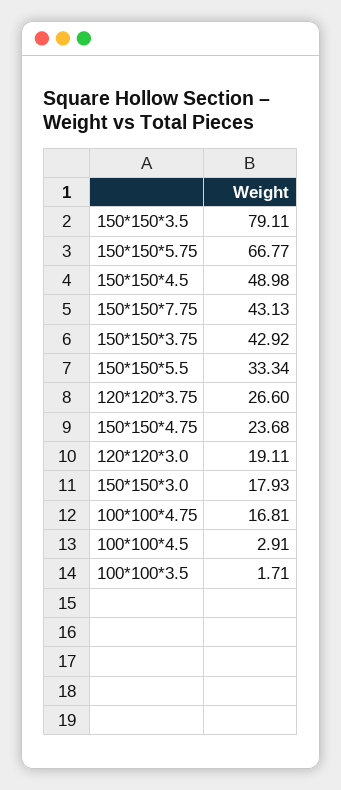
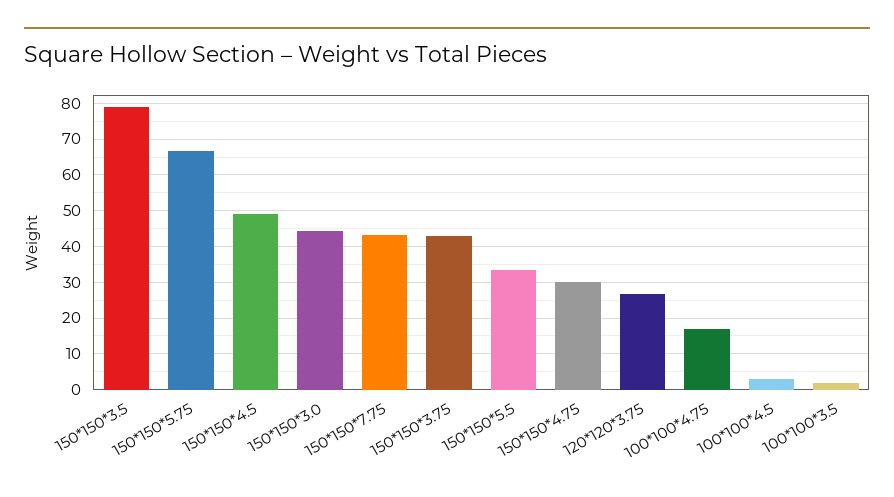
  {
    "150*150*3.5": 79.11,
    "150*150*5.75": 66.77,
    "150*150*4.5": 48.98,
    "150*150*7.75": 43.13,
    "150*150*3.75": 42.92,
    "150*150*5.5": 33.34,
    "120*120*3.75": 26.6,
-   "150*150*4.75": 23.68,
+   "150*150*4.75": 30,
-   "120*120*3.0": 19.11,
-   "150*150*3.0": 17.93,
+   "150*150*3.0": 44,
    "100*100*4.75": 16.81,
    "100*100*4.5": 2.91,
    "100*100*3.5": 1.71
  }

